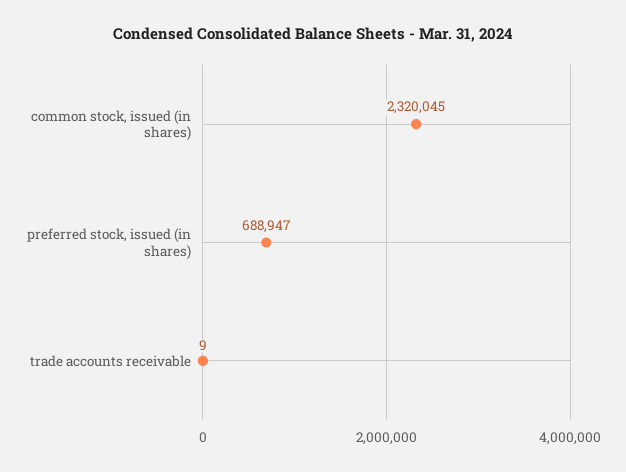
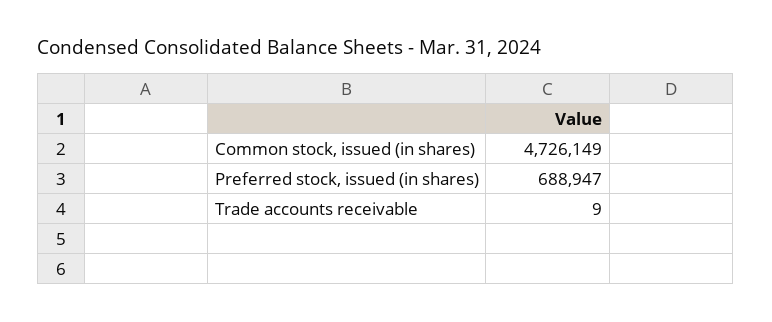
  {
-   "common stock, issued (in shares)": 2320045,
+   "common stock, issued (in shares)": 4726149,
    "preferred stock, issued (in shares)": 688947,
    "trade accounts receivable": 9
  }

